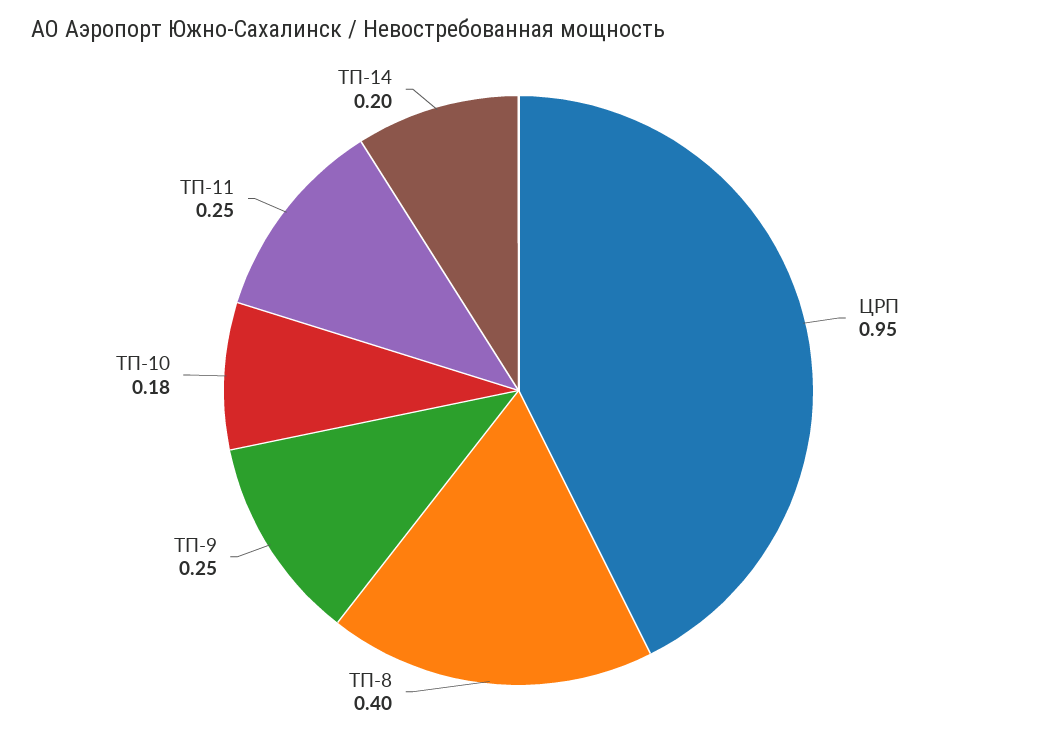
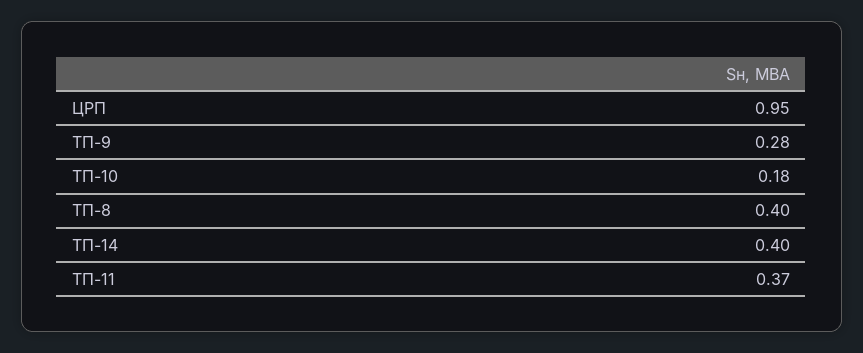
  {
    "ЦРП": 0.95,
    "ТП-8": 0.4,
-   "ТП-9": 0.25,
+   "ТП-9": 0.28,
    "ТП-10": 0.18,
-   "ТП-11": 0.25,
+   "ТП-11": 0.37,
-   "ТП-14": 0.2
+   "ТП-14": 0.4
  }

